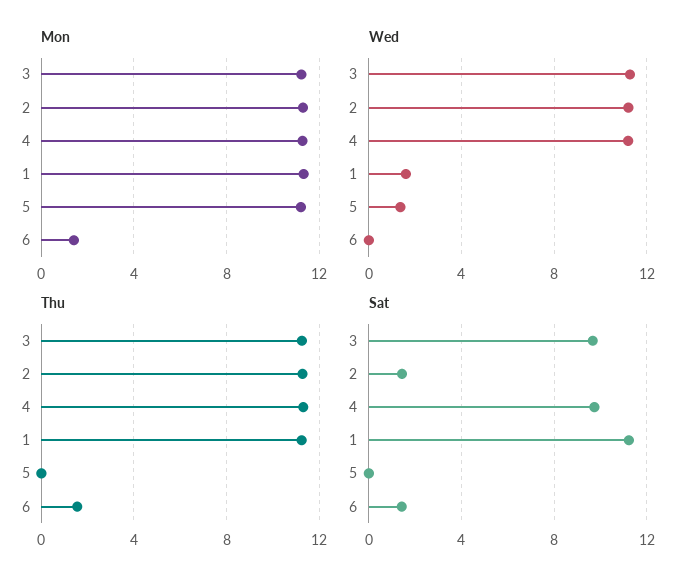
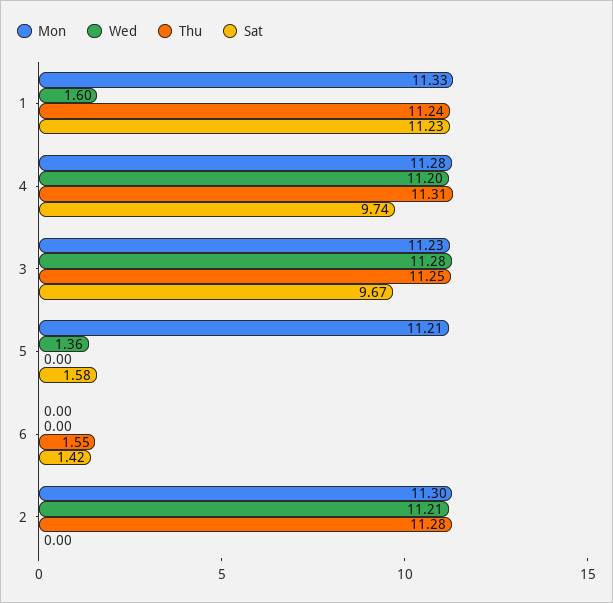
  {
    "Mon": {
      "3": 11.23,
      "2": 11.3,
      "4": 11.28,
      "1": 11.33,
      "5": 11.21,
-     "6": 1.5
+     "6": 0
    },
    "Wed": {
      "3": 11.28,
      "2": 11.21,
      "4": 11.2,
      "1": 1.6,
      "5": 1.36,
      "6": 0
    },
    "Thu": {
      "3": 11.25,
      "2": 11.28,
      "4": 11.31,
      "1": 11.24,
      "5": 0,
      "6": 1.55
    },
    "Sat": {
      "3": 9.67,
-     "2": 1.5,
+     "2": 0,
      "4": 9.74,
      "1": 11.23,
-     "5": 0,
+     "5": 1.58,
      "6": 1.42
    }
  }

